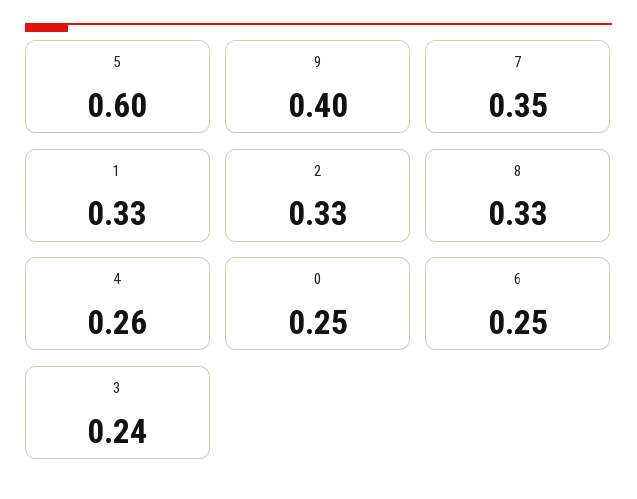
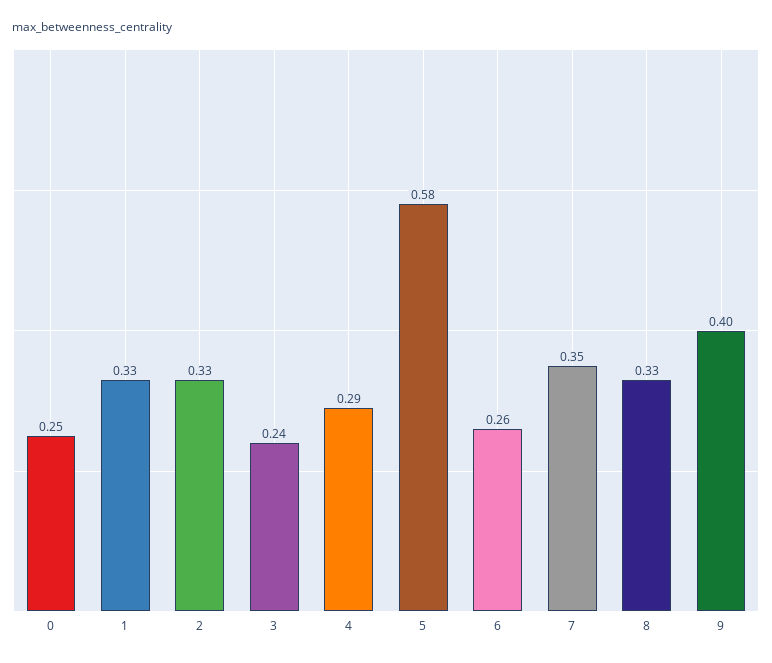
  {
-   "5": 0.6,
+   "5": 0.58,
    "9": 0.4,
    "7": 0.35,
    "1": 0.33,
    "2": 0.33,
    "8": 0.33,
-   "4": 0.26,
+   "4": 0.29,
    "0": 0.25,
-   "6": 0.25,
+   "6": 0.26,
    "3": 0.24
  }

